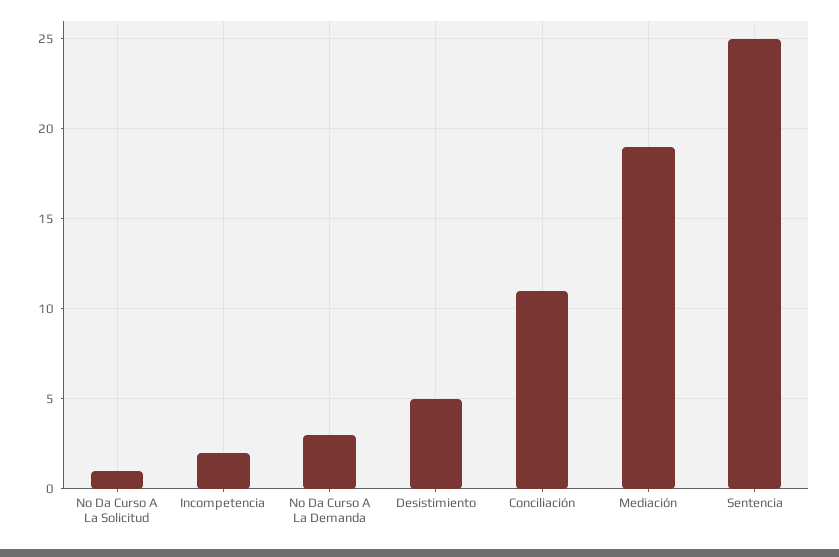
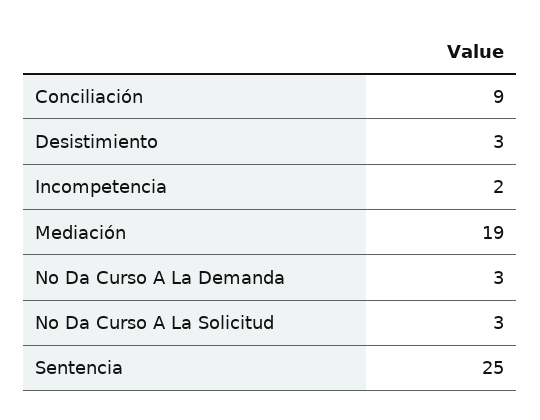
  {
-   "No Da Curso A La Solicitud": 1,
+   "No Da Curso A La Solicitud": 3,
    "Incompetencia": 2,
    "No Da Curso A La Demanda": 3,
-   "Desistimiento": 5,
+   "Desistimiento": 3,
-   "Conciliación": 11,
+   "Conciliación": 9,
    "Mediación": 19,
    "Sentencia": 25
  }

